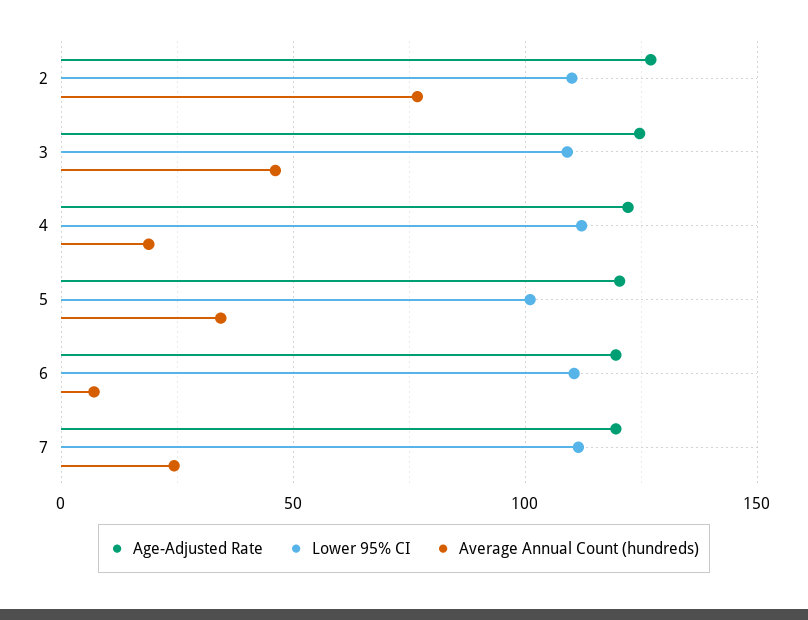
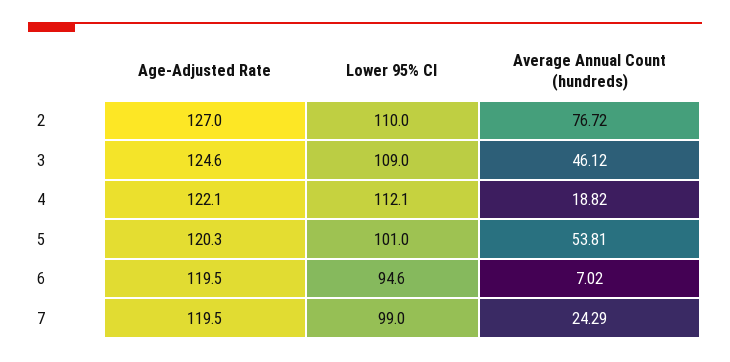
  {
    "Age-Adjusted Rate": {
      "2": 127,
      "3": 124.6,
      "4": 122.1,
      "5": 120.3,
      "6": 119.5,
      "7": 119.5
    },
    "Lower 95% CI": {
      "2": 110,
      "3": 109,
      "4": 112.1,
      "5": 101,
-     "6": 110,
+     "6": 94.6,
-     "7": 110
+     "7": 99
    },
    "Average Annual Count (hundreds)": {
      "2": 76.72,
      "3": 46.12,
      "4": 18.82,
-     "5": 35,
+     "5": 53.81,
      "6": 7.02,
      "7": 24.29
    }
  }

